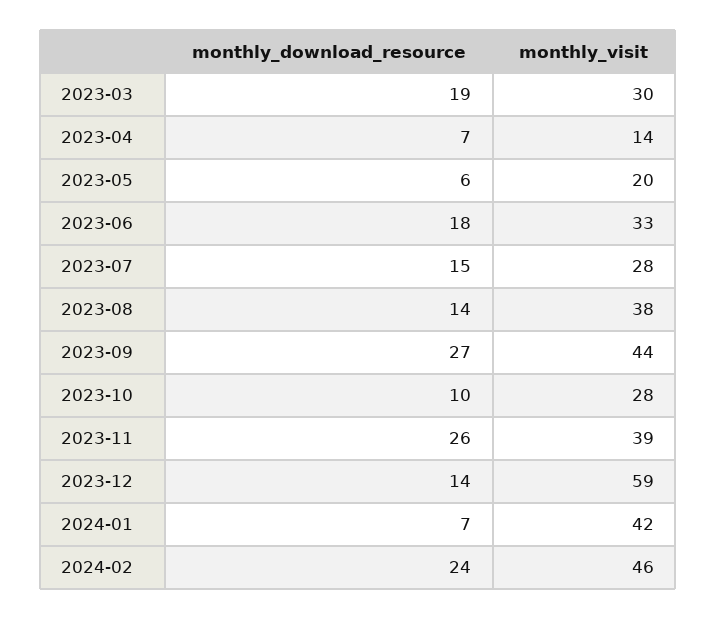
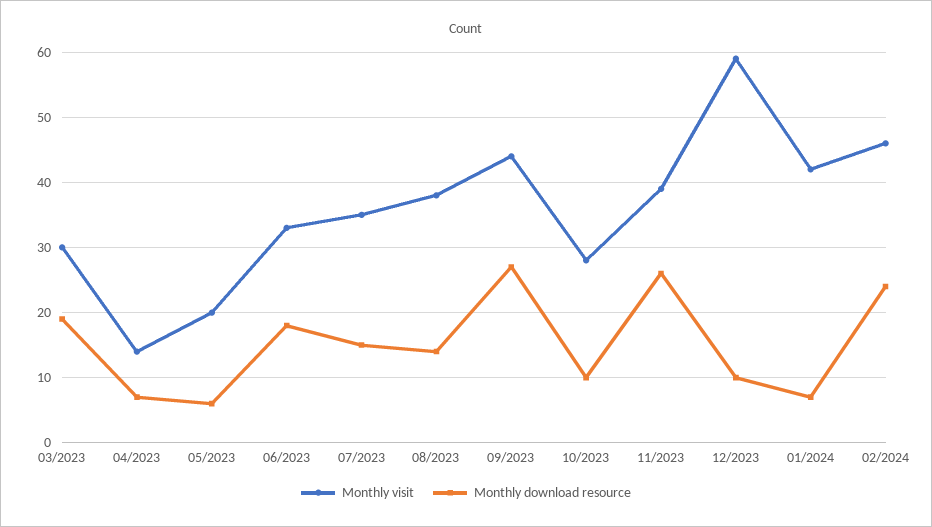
  {
    "monthly_download_resource": {
      "2023-03": 19,
      "2023-04": 7,
      "2023-05": 6,
      "2023-06": 18,
      "2023-07": 15,
      "2023-08": 14,
      "2023-09": 27,
      "2023-10": 10,
      "2023-11": 26,
-     "2023-12": 14,
+     "2023-12": 10,
      "2024-01": 7,
      "2024-02": 24
    },
    "monthly_visit": {
      "2023-03": 30,
      "2023-04": 14,
      "2023-05": 20,
      "2023-06": 33,
-     "2023-07": 28,
+     "2023-07": 35,
      "2023-08": 38,
      "2023-09": 44,
      "2023-10": 28,
      "2023-11": 39,
      "2023-12": 59,
      "2024-01": 42,
      "2024-02": 46
    }
  }

